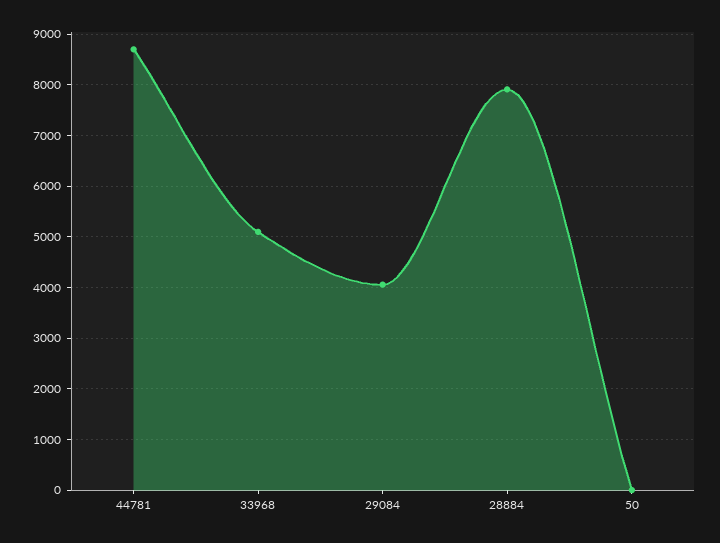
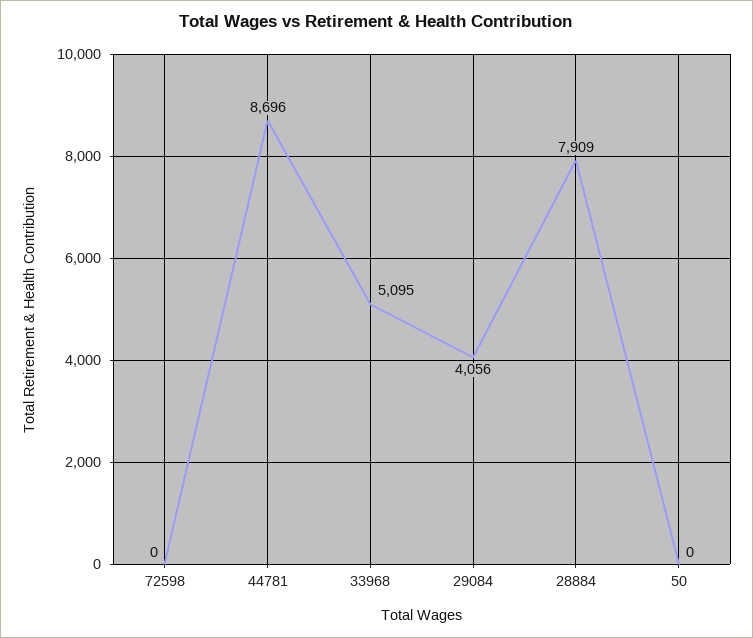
  {
    "44781": 8696,
    "33968": 5095,
    "29084": 4056,
    "28884": 7909,
-   "50": 0
+   "50": 0,
+   "72598": 0
  }

